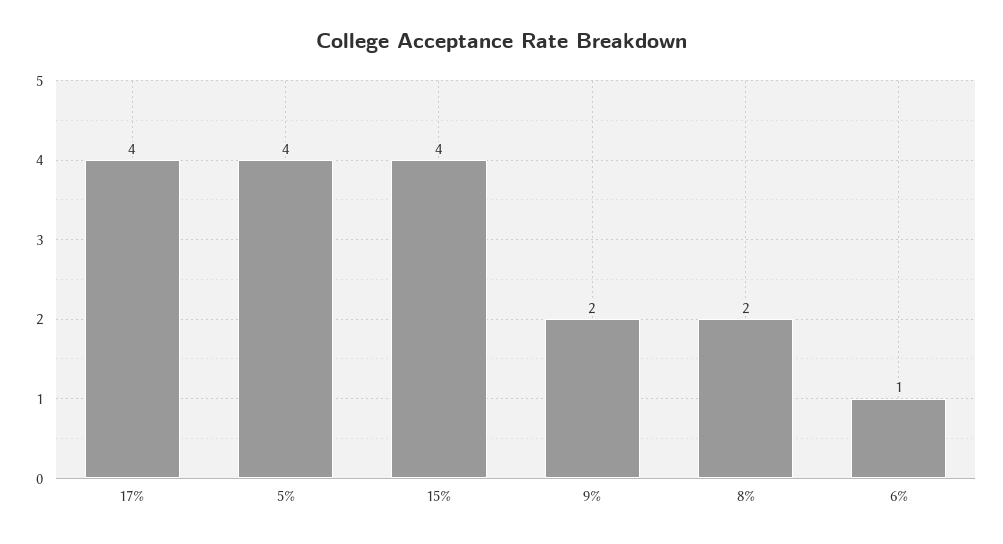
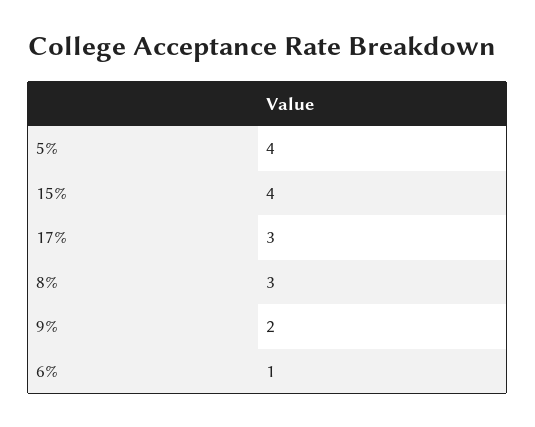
  {
-   "17%": 4,
+   "17%": 3,
    "5%": 4,
    "15%": 4,
    "9%": 2,
-   "8%": 2,
+   "8%": 3,
    "6%": 1
  }

